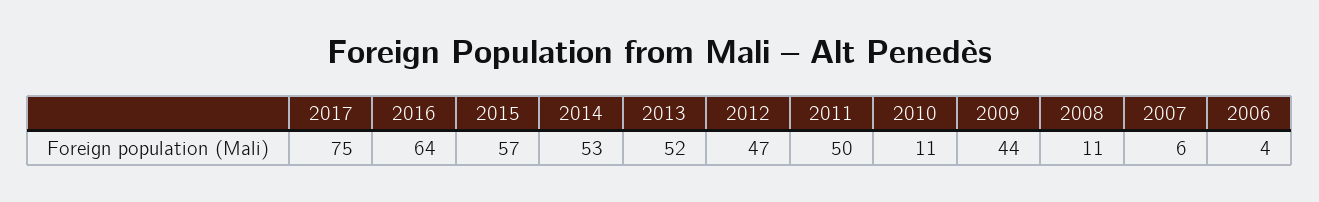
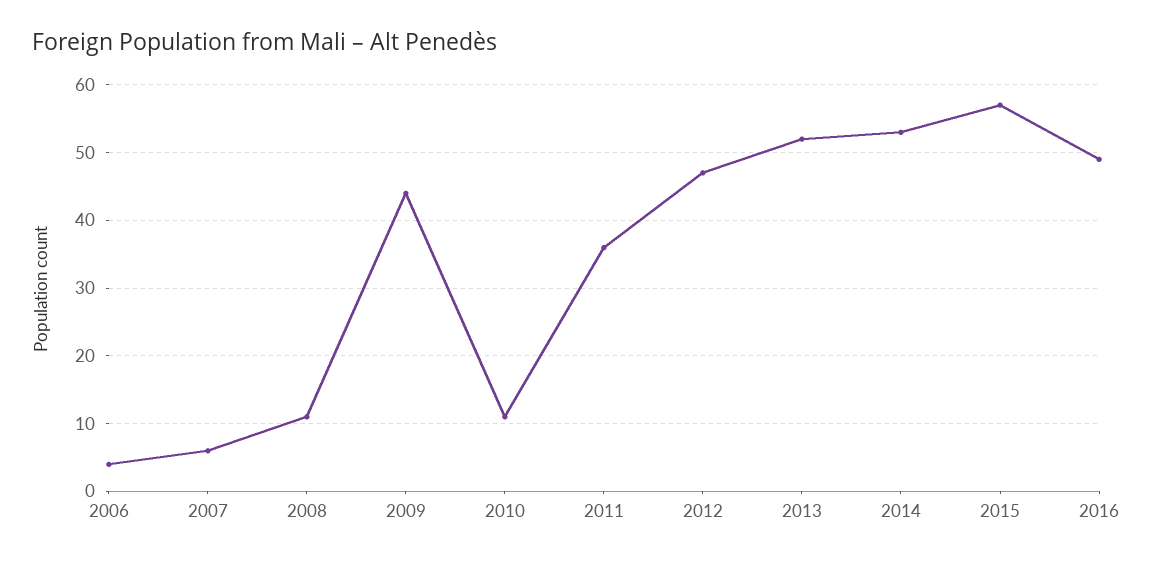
  {
-   "2017": 75,
-   "2016": 64,
+   "2016": 49,
    "2015": 57,
    "2014": 53,
    "2013": 52,
    "2012": 47,
-   "2011": 50,
+   "2011": 36,
    "2010": 11,
    "2009": 44,
    "2008": 11,
    "2007": 6,
    "2006": 4
  }

